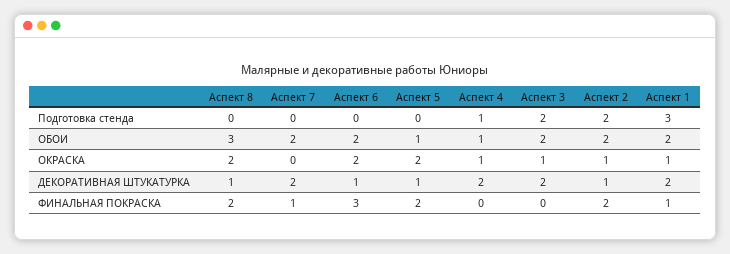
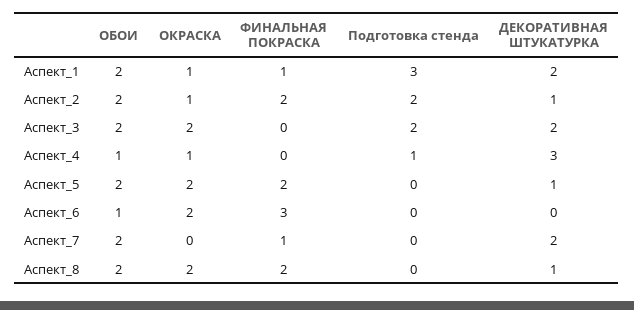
  {
    "Аспект 8": {
      "Подготовка стенда": 0,
-     "ОБОИ": 3,
+     "ОБОИ": 2,
      "ОКРАСКА": 2,
      "ДЕКОРАТИВНАЯ ШТУКАТУРКА": 1,
      "ФИНАЛЬНАЯ ПОКРАСКА": 2
    },
    "Аспект 7": {
      "Подготовка стенда": 0,
      "ОБОИ": 2,
      "ОКРАСКА": 0,
      "ДЕКОРАТИВНАЯ ШТУКАТУРКА": 2,
      "ФИНАЛЬНАЯ ПОКРАСКА": 1
    },
    "Аспект 6": {
      "Подготовка стенда": 0,
-     "ОБОИ": 2,
+     "ОБОИ": 1,
      "ОКРАСКА": 2,
-     "ДЕКОРАТИВНАЯ ШТУКАТУРКА": 1,
+     "ДЕКОРАТИВНАЯ ШТУКАТУРКА": 0,
      "ФИНАЛЬНАЯ ПОКРАСКА": 3
    },
    "Аспект 5": {
      "Подготовка стенда": 0,
-     "ОБОИ": 1,
+     "ОБОИ": 2,
      "ОКРАСКА": 2,
      "ДЕКОРАТИВНАЯ ШТУКАТУРКА": 1,
      "ФИНАЛЬНАЯ ПОКРАСКА": 2
    },
    "Аспект 4": {
      "Подготовка стенда": 1,
      "ОБОИ": 1,
      "ОКРАСКА": 1,
-     "ДЕКОРАТИВНАЯ ШТУКАТУРКА": 2,
+     "ДЕКОРАТИВНАЯ ШТУКАТУРКА": 3,
      "ФИНАЛЬНАЯ ПОКРАСКА": 0
    },
    "Аспект 3": {
      "Подготовка стенда": 2,
      "ОБОИ": 2,
-     "ОКРАСКА": 1,
+     "ОКРАСКА": 2,
      "ДЕКОРАТИВНАЯ ШТУКАТУРКА": 2,
      "ФИНАЛЬНАЯ ПОКРАСКА": 0
    },
    "Аспект 2": {
      "Подготовка стенда": 2,
      "ОБОИ": 2,
      "ОКРАСКА": 1,
      "ДЕКОРАТИВНАЯ ШТУКАТУРКА": 1,
      "ФИНАЛЬНАЯ ПОКРАСКА": 2
    },
    "Аспект 1": {
      "Подготовка стенда": 3,
      "ОБОИ": 2,
      "ОКРАСКА": 1,
      "ДЕКОРАТИВНАЯ ШТУКАТУРКА": 2,
      "ФИНАЛЬНАЯ ПОКРАСКА": 1
    }
  }

